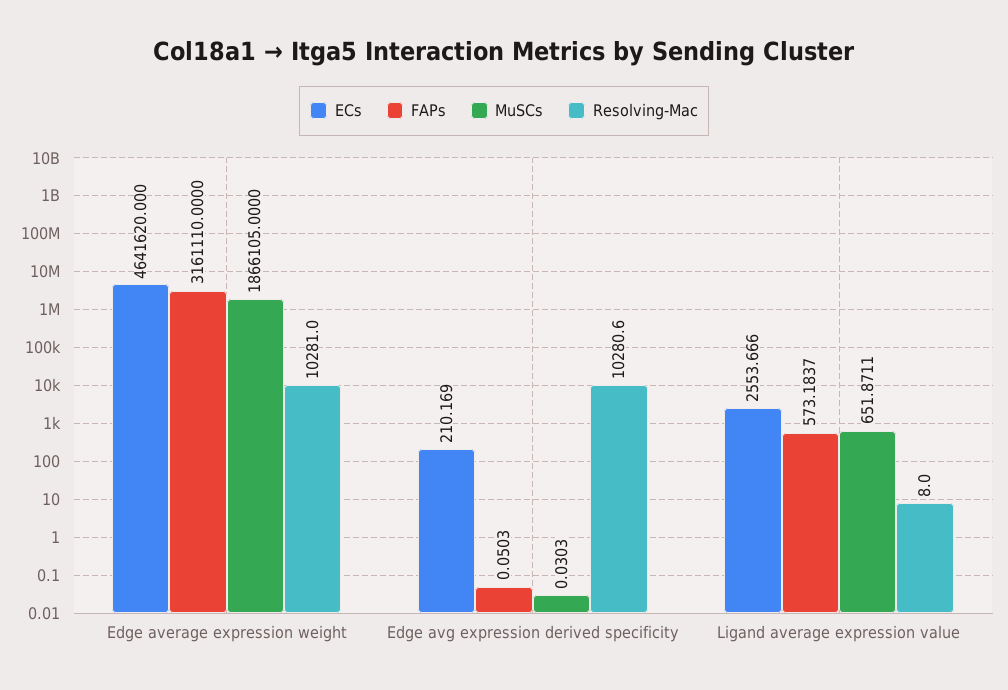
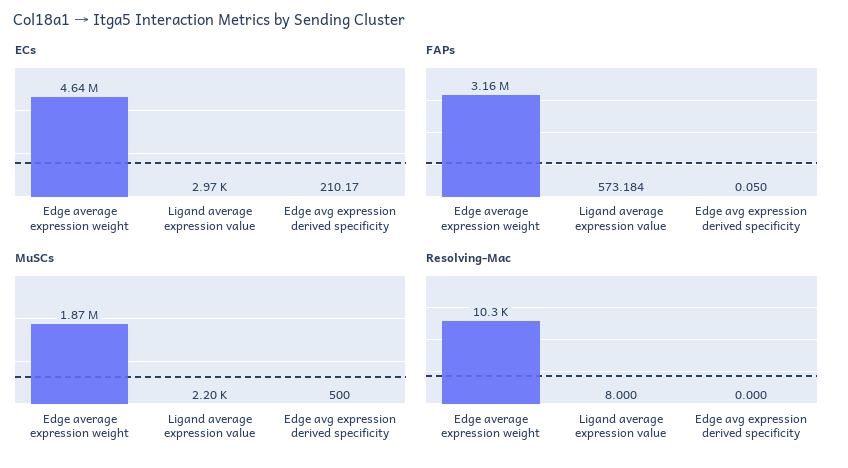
  {
    "ECs": {
      "Edge average expression weight": 4641620,
      "Edge avg expression derived specificity": 210.169,
-     "Ligand average expression value": 2553.666
+     "Ligand average expression value": 2970
    },
    "FAPs": {
      "Edge average expression weight": 3161110,
      "Edge avg expression derived specificity": 0.0503,
      "Ligand average expression value": 573.1837
    },
    "MuSCs": {
      "Edge average expression weight": 1866105,
-     "Edge avg expression derived specificity": 0.0303,
+     "Edge avg expression derived specificity": 500,
-     "Ligand average expression value": 651.8711
+     "Ligand average expression value": 2200
    },
    "Resolving-Mac": {
      "Edge average expression weight": 10281,
-     "Edge avg expression derived specificity": 10280.6,
+     "Edge avg expression derived specificity": 0,
      "Ligand average expression value": 8
    }
  }

